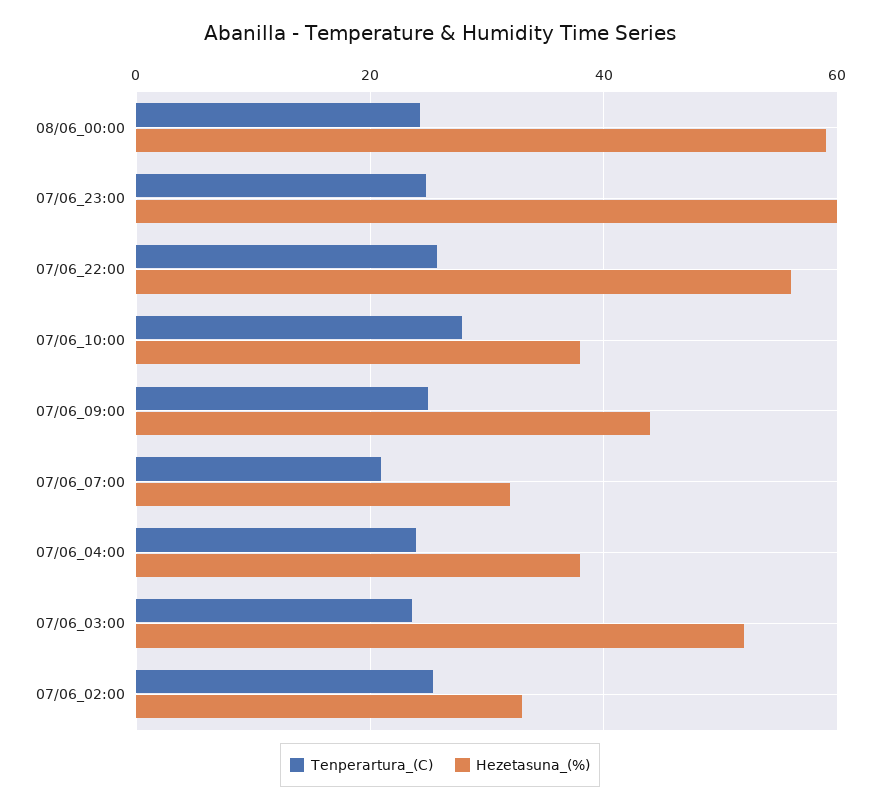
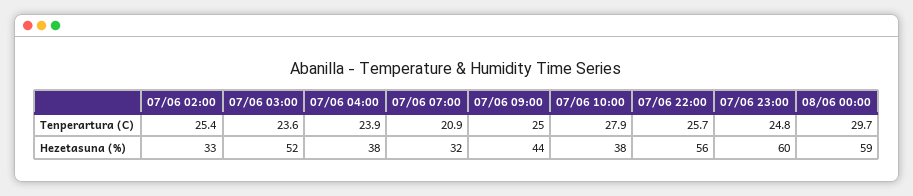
  {
    "Tenperartura_(C)": {
-     "08/06_00:00": 24,
+     "08/06_00:00": 29.7,
      "07/06_23:00": 24.8,
      "07/06_22:00": 25.7,
      "07/06_10:00": 27.9,
      "07/06_09:00": 25,
      "07/06_07:00": 20.9,
      "07/06_04:00": 23.9,
      "07/06_03:00": 23.6,
      "07/06_02:00": 25.4
    },
    "Hezetasuna_(%)": {
      "08/06_00:00": 59,
      "07/06_23:00": 60,
      "07/06_22:00": 56,
      "07/06_10:00": 38,
      "07/06_09:00": 44,
      "07/06_07:00": 32,
      "07/06_04:00": 38,
      "07/06_03:00": 52,
      "07/06_02:00": 33
    }
  }

